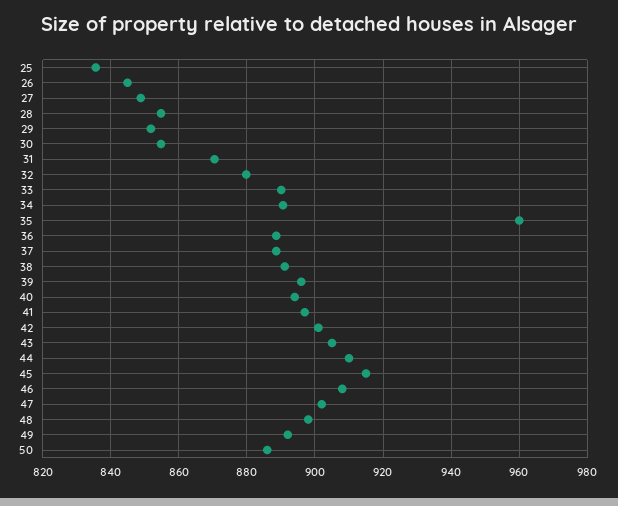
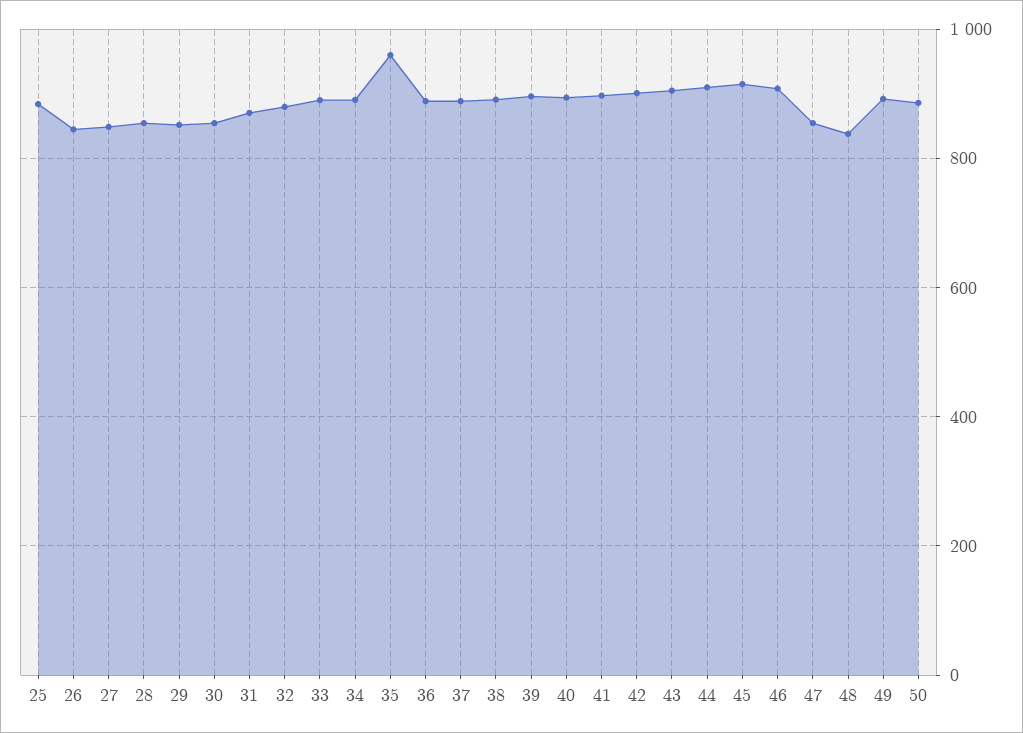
  {
-   "25": 836,
+   "25": 880,
    "26": 844,
    "27": 848,
    "28": 854,
    "29": 852,
    "30": 854,
    "31": 870,
    "32": 880,
    "33": 890,
    "34": 890,
    "35": 960,
    "36": 888,
    "37": 888,
    "38": 892,
    "39": 896,
    "40": 894,
    "41": 898,
    "42": 902,
    "43": 906,
    "44": 910,
    "45": 916,
    "46": 908,
-   "47": 902,
+   "47": 860,
-   "48": 898,
+   "48": 840,
    "49": 892,
    "50": 886
  }

